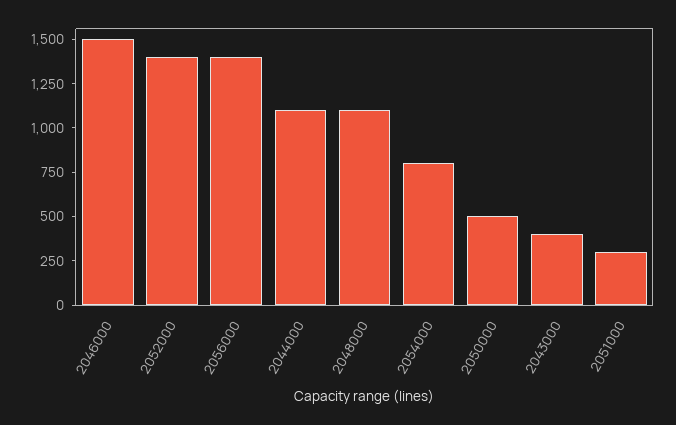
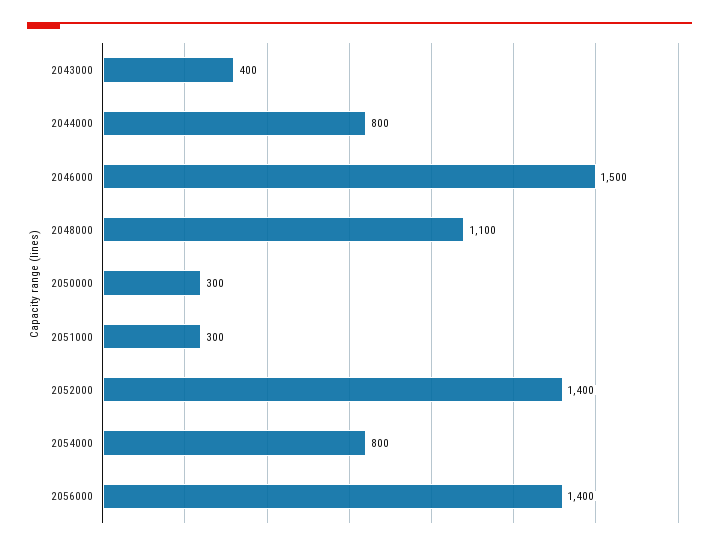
  {
    "2046000": 1500,
    "2052000": 1400,
    "2056000": 1400,
-   "2044000": 1100,
+   "2044000": 800,
    "2048000": 1100,
    "2054000": 800,
-   "2050000": 500,
+   "2050000": 300,
    "2043000": 400,
    "2051000": 300
  }

